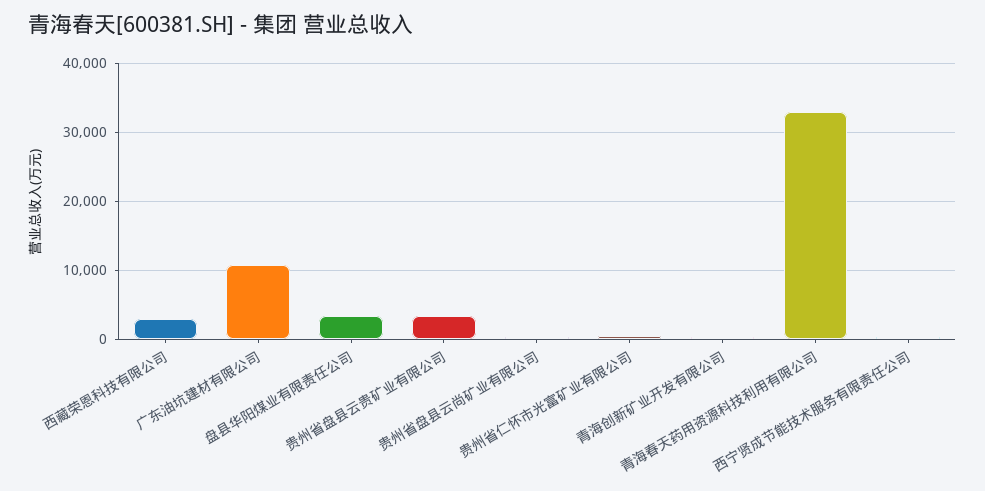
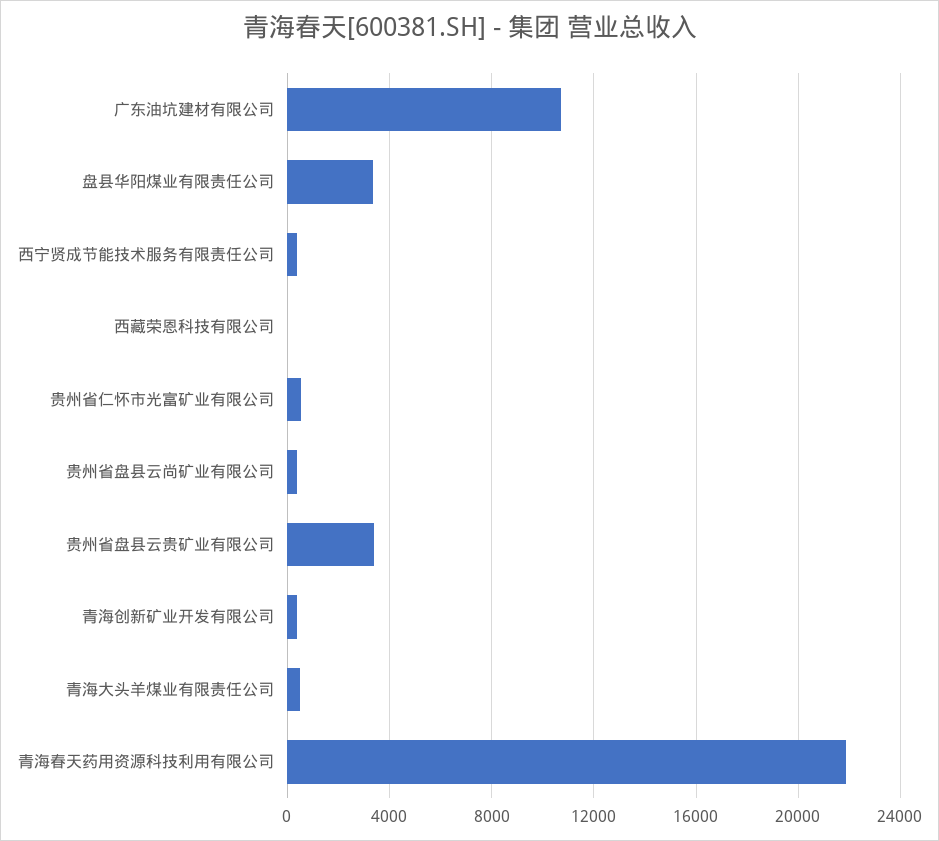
  {
-   "西藏荣恩科技有限公司": 3000,
+   "西藏荣恩科技有限公司": 0,
    "广东油坑建材有限公司": 10500,
    "盘县华阳煤业有限责任公司": 3500,
    "贵州省盘县云贵矿业有限公司": 3500,
    "贵州省盘县云尚矿业有限公司": 500,
    "贵州省仁怀市光富矿业有限公司": 500,
    "青海创新矿业开发有限公司": 500,
-   "青海春天药用资源科技利用有限公司": 33000,
+   "青海春天药用资源科技利用有限公司": 22000,
-   "西宁贤成节能技术服务有限责任公司": 500
+   "西宁贤成节能技术服务有限责任公司": 500,
+   "青海大头羊煤业有限责任公司": 500
  }

